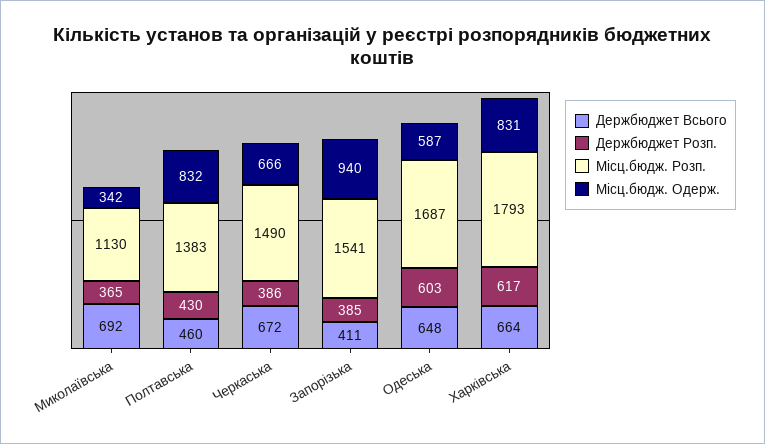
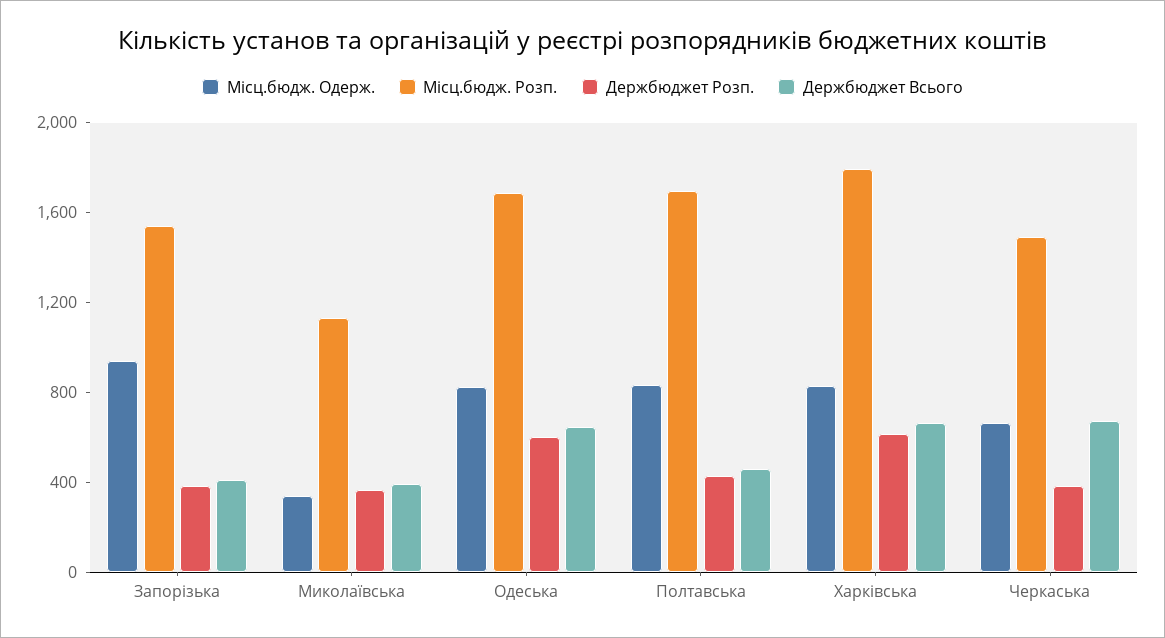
  {
    "Держбюджет Всього": {
-     "Миколаївська": 692,
+     "Миколаївська": 400,
      "Полтавська": 460,
      "Черкаська": 672,
      "Запорізька": 411,
      "Одеська": 648,
      "Харківська": 664
    },
    "Держбюджет Розп.": {
      "Миколаївська": 365,
      "Полтавська": 430,
      "Черкаська": 386,
      "Запорізька": 385,
      "Одеська": 603,
      "Харківська": 617
    },
    "Місц.бюдж. Розп.": {
      "Миколаївська": 1130,
-     "Полтавська": 1383,
+     "Полтавська": 1700,
      "Черкаська": 1490,
      "Запорізька": 1541,
      "Одеська": 1687,
      "Харківська": 1793
    },
    "Місц.бюдж. Одерж.": {
      "Миколаївська": 342,
      "Полтавська": 832,
      "Черкаська": 666,
      "Запорізька": 940,
-     "Одеська": 587,
+     "Одеська": 800,
      "Харківська": 831
    }
  }

